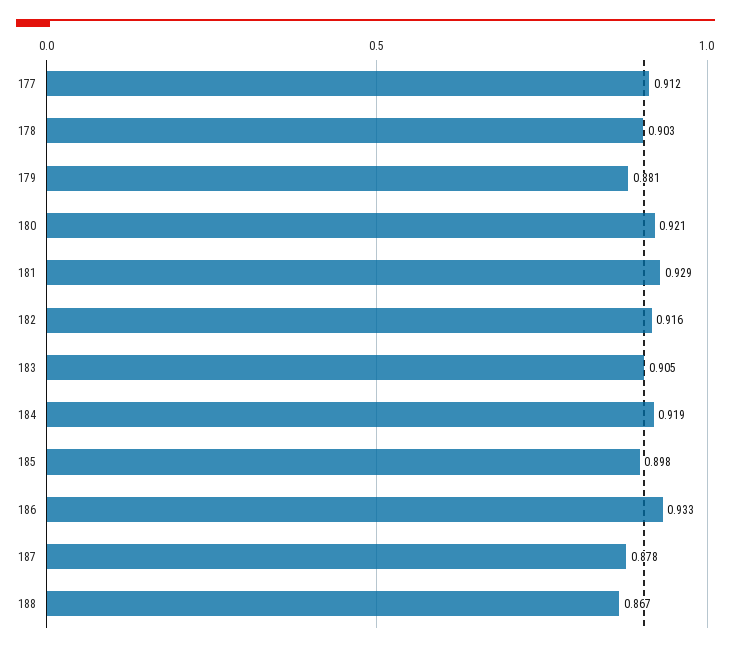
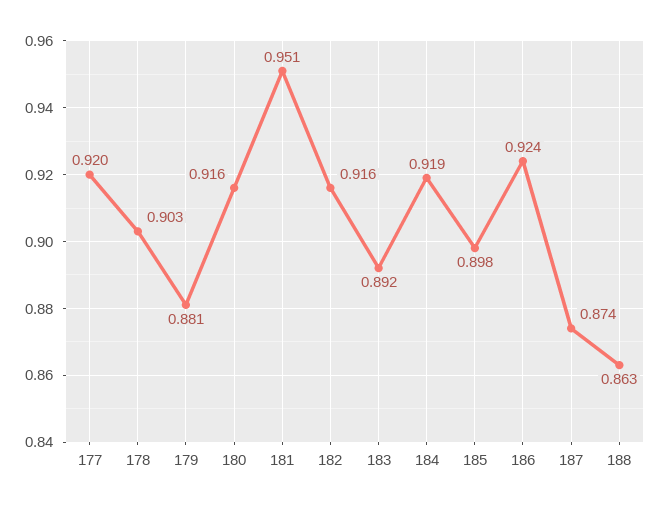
  {
-   "177": 0.912,
+   "177": 0.92,
    "178": 0.903,
    "179": 0.881,
-   "180": 0.921,
+   "180": 0.916,
-   "181": 0.929,
+   "181": 0.951,
    "182": 0.916,
-   "183": 0.905,
+   "183": 0.892,
    "184": 0.919,
    "185": 0.898,
-   "186": 0.933,
+   "186": 0.924,
-   "187": 0.878,
+   "187": 0.874,
-   "188": 0.867
+   "188": 0.863
  }

